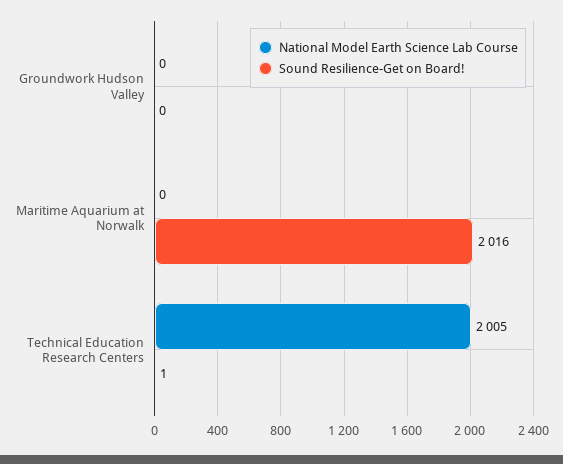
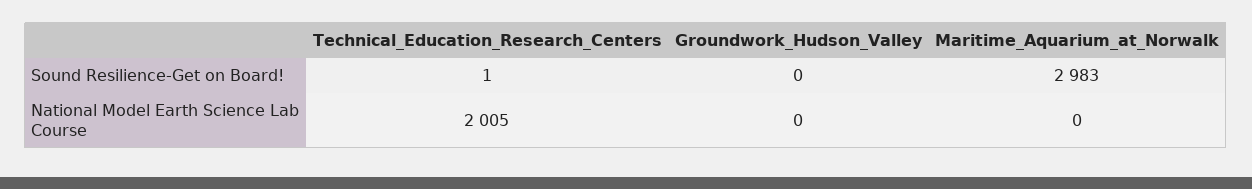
  {
    "National Model Earth Science Lab Course": {
      "Groundwork Hudson Valley": 0,
      "Maritime Aquarium at Norwalk": 0,
      "Technical Education Research Centers": 2005
    },
    "Sound Resilience-Get on Board!": {
      "Groundwork Hudson Valley": 0,
-     "Maritime Aquarium at Norwalk": 2016,
+     "Maritime Aquarium at Norwalk": 2983,
      "Technical Education Research Centers": 1
    }
  }

